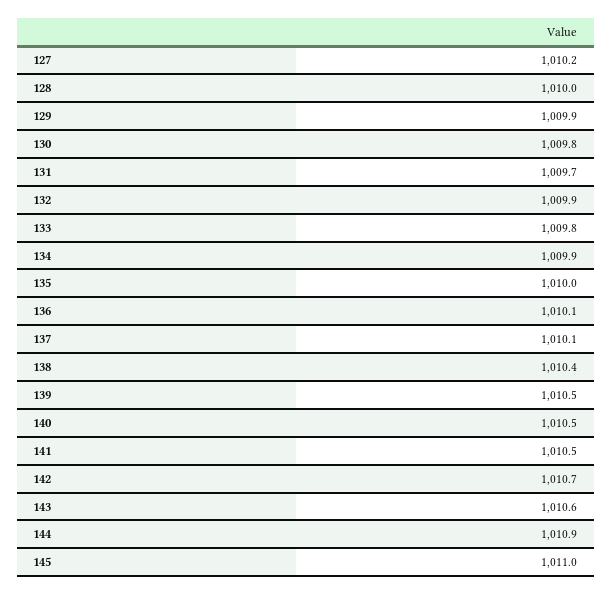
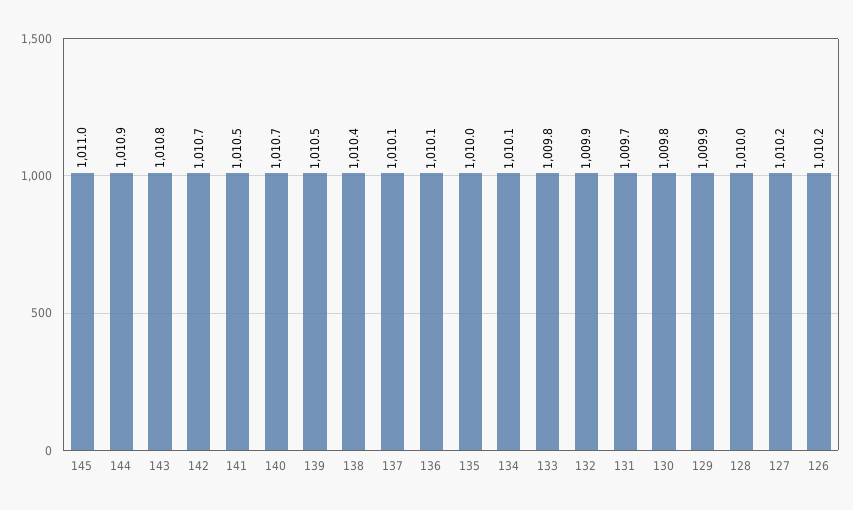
  {
    "127": 1010.2,
    "128": 1010,
    "129": 1009.9,
    "130": 1009.8,
    "131": 1009.7,
    "132": 1009.9,
    "133": 1009.8,
-   "134": 1009.9,
+   "134": 1010.1,
    "135": 1010,
    "136": 1010.1,
    "137": 1010.1,
    "138": 1010.4,
    "139": 1010.5,
-   "140": 1010.5,
+   "140": 1010.7,
    "141": 1010.5,
    "142": 1010.7,
-   "143": 1010.6,
+   "143": 1010.8,
    "144": 1010.9,
-   "145": 1011
+   "145": 1011,
+   "126": 1010.2
  }

